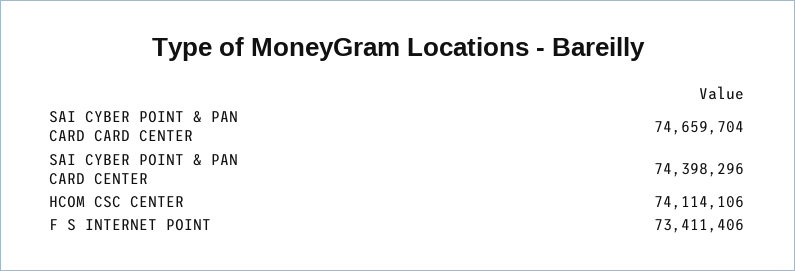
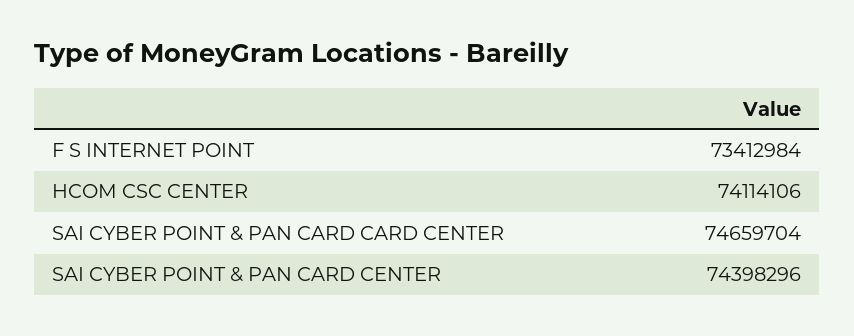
  {
    "SAI CYBER POINT & PAN CARD CARD CENTER": 74659704,
    "SAI CYBER POINT & PAN CARD CENTER": 74398296,
    "HCOM CSC CENTER": 74114106,
-   "F S INTERNET POINT": 73411406
+   "F S INTERNET POINT": 73412984
  }

